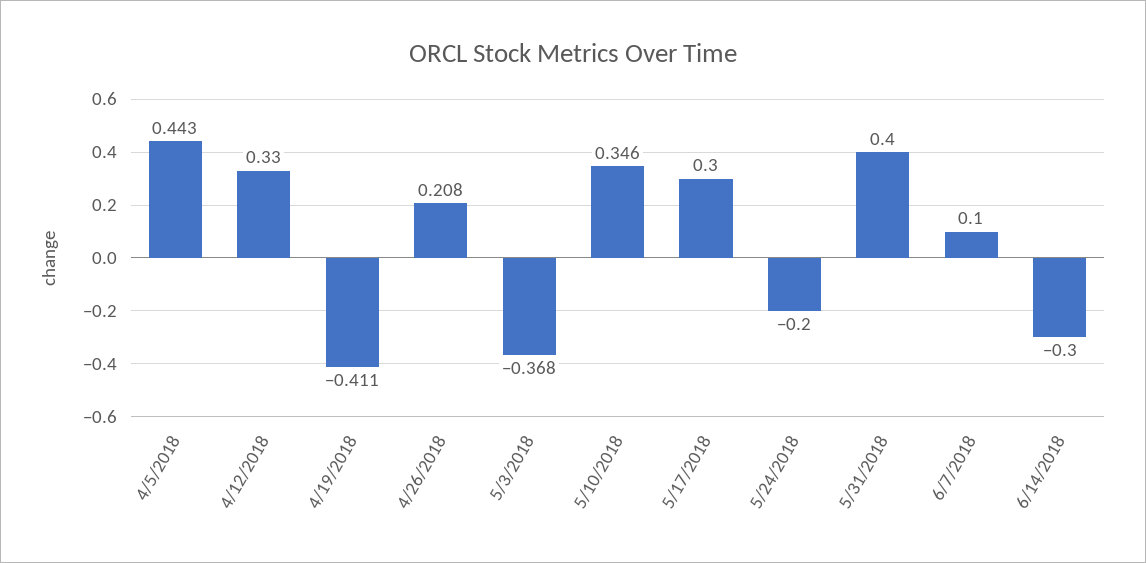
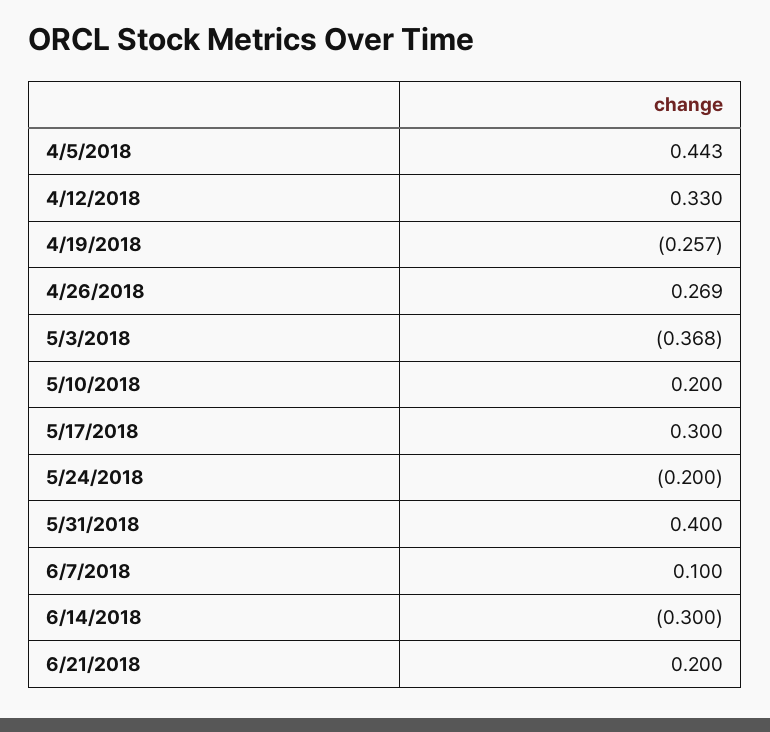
  {
    "4/5/2018": 0.443,
    "4/12/2018": 0.33,
-   "4/19/2018": -0.411,
+   "4/19/2018": -0.257,
-   "4/26/2018": 0.208,
+   "4/26/2018": 0.269,
    "5/3/2018": -0.368,
-   "5/10/2018": 0.346,
+   "5/10/2018": 0.2,
    "5/17/2018": 0.3,
    "5/24/2018": -0.2,
    "5/31/2018": 0.4,
    "6/7/2018": 0.1,
-   "6/14/2018": -0.3
+   "6/14/2018": -0.3,
+   "6/21/2018": 0.2
  }

